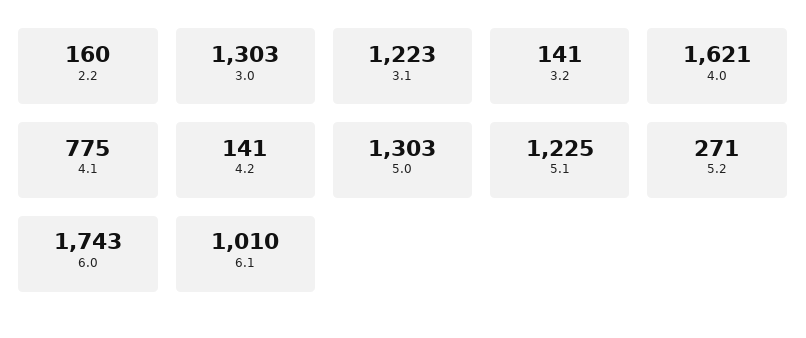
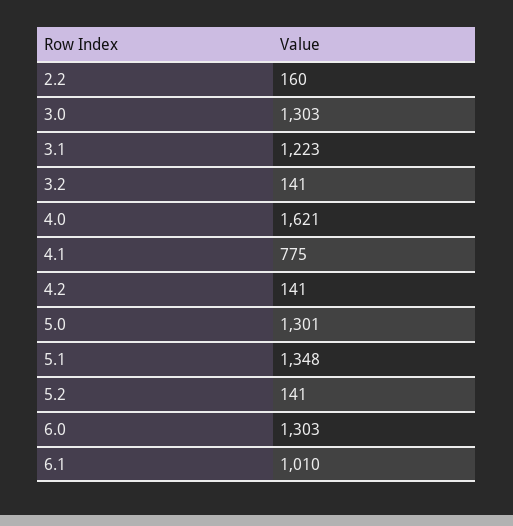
  {
    "2.2": 160,
    "3.0": 1303,
    "3.1": 1223,
    "3.2": 141,
    "4.0": 1621,
    "4.1": 775,
    "4.2": 141,
-   "5.0": 1303,
+   "5.0": 1301,
-   "5.1": 1225,
+   "5.1": 1348,
-   "5.2": 271,
+   "5.2": 141,
-   "6.0": 1743,
+   "6.0": 1303,
    "6.1": 1010
  }

